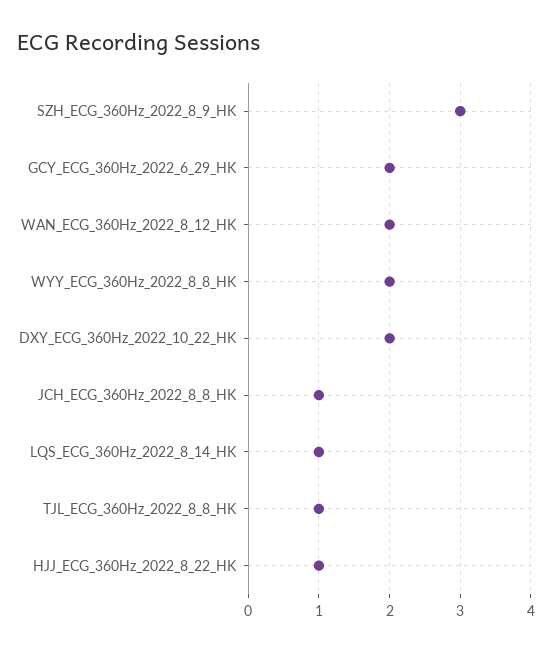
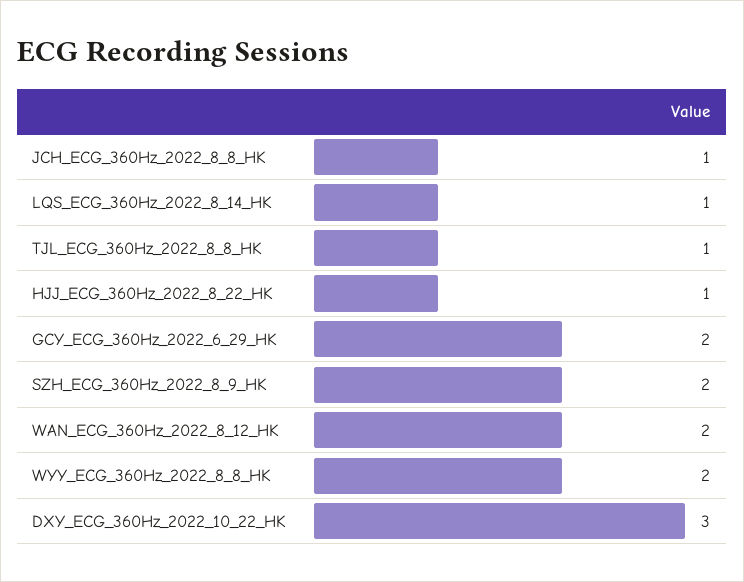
  {
-   "SZH_ECG_360Hz_2022_8_9_HK": 3,
+   "SZH_ECG_360Hz_2022_8_9_HK": 2,
    "GCY_ECG_360Hz_2022_6_29_HK": 2,
    "WAN_ECG_360Hz_2022_8_12_HK": 2,
    "WYY_ECG_360Hz_2022_8_8_HK": 2,
-   "DXY_ECG_360Hz_2022_10_22_HK": 2,
+   "DXY_ECG_360Hz_2022_10_22_HK": 3,
    "JCH_ECG_360Hz_2022_8_8_HK": 1,
    "LQS_ECG_360Hz_2022_8_14_HK": 1,
    "TJL_ECG_360Hz_2022_8_8_HK": 1,
    "HJJ_ECG_360Hz_2022_8_22_HK": 1
  }

